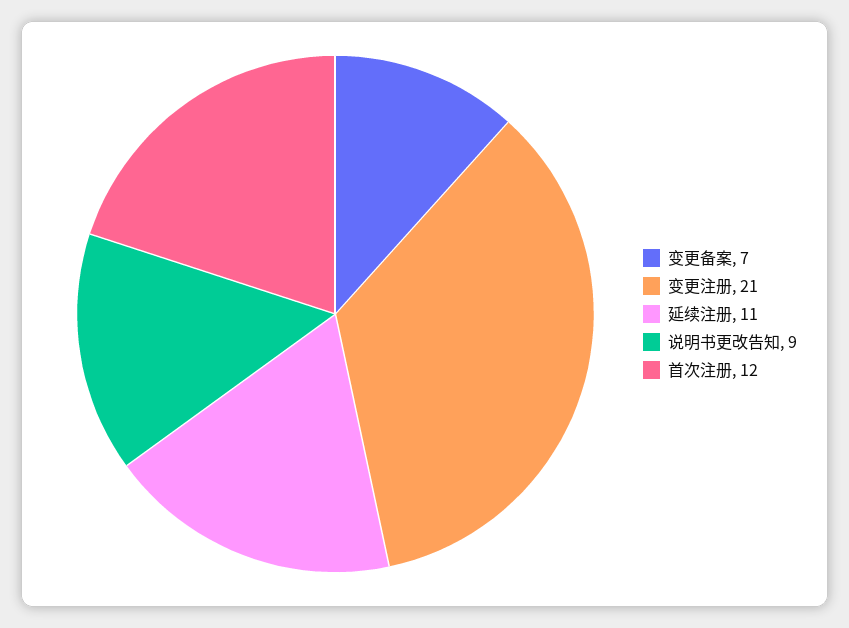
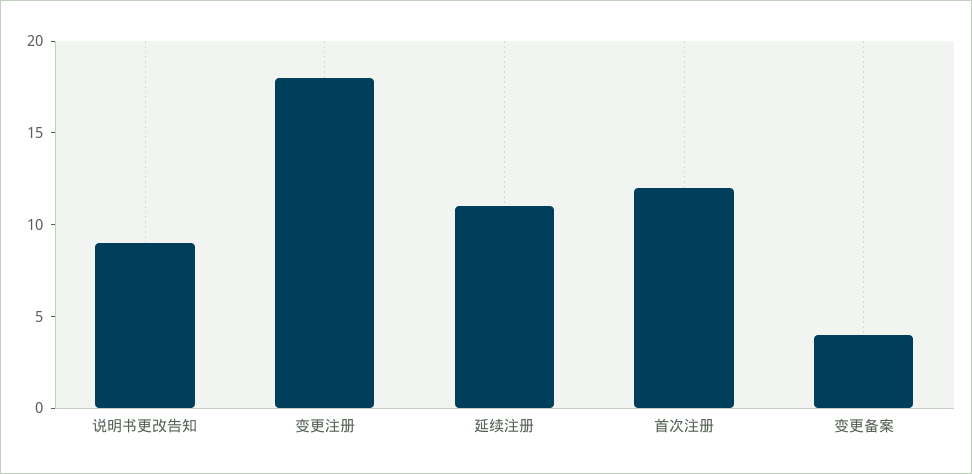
  {
-   "变更备案": 7,
+   "变更备案": 4,
-   "变更注册": 21,
+   "变更注册": 18,
    "延续注册": 11,
    "说明书更改告知": 9,
    "首次注册": 12
  }

